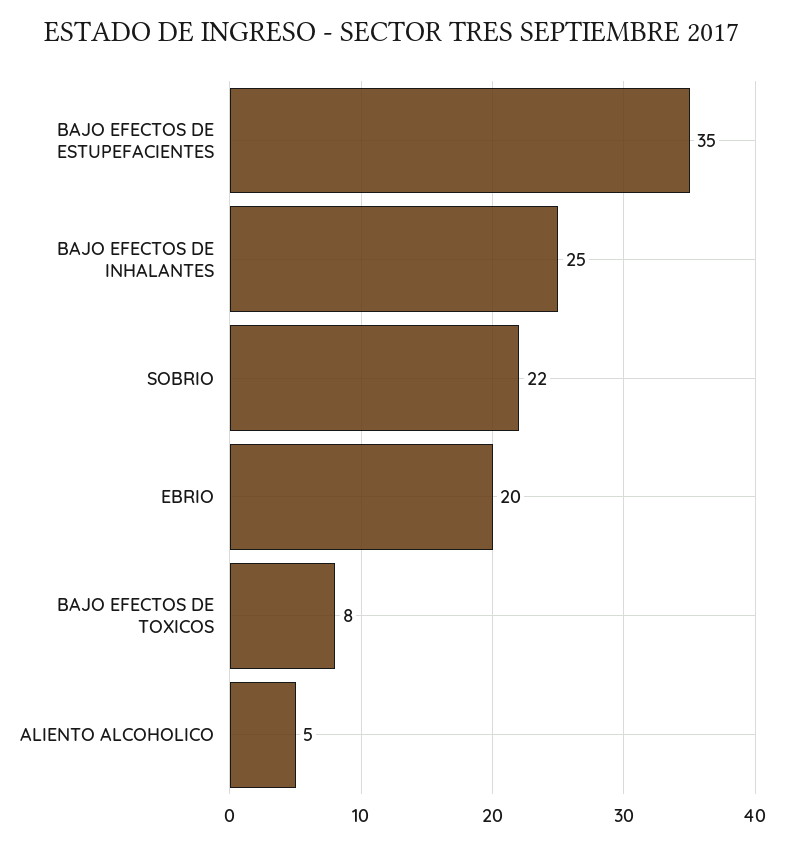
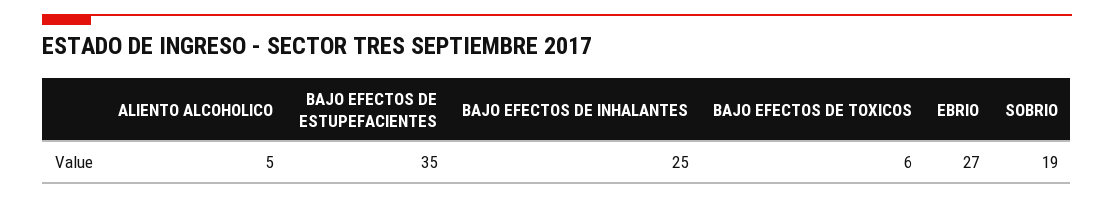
  {
    "BAJO EFECTOS DE ESTUPEFACIENTES": 35,
    "BAJO EFECTOS DE INHALANTES": 25,
-   "SOBRIO": 22,
+   "SOBRIO": 19,
-   "EBRIO": 20,
+   "EBRIO": 27,
-   "BAJO EFECTOS DE TOXICOS": 8,
+   "BAJO EFECTOS DE TOXICOS": 6,
    "ALIENTO ALCOHOLICO": 5
  }

